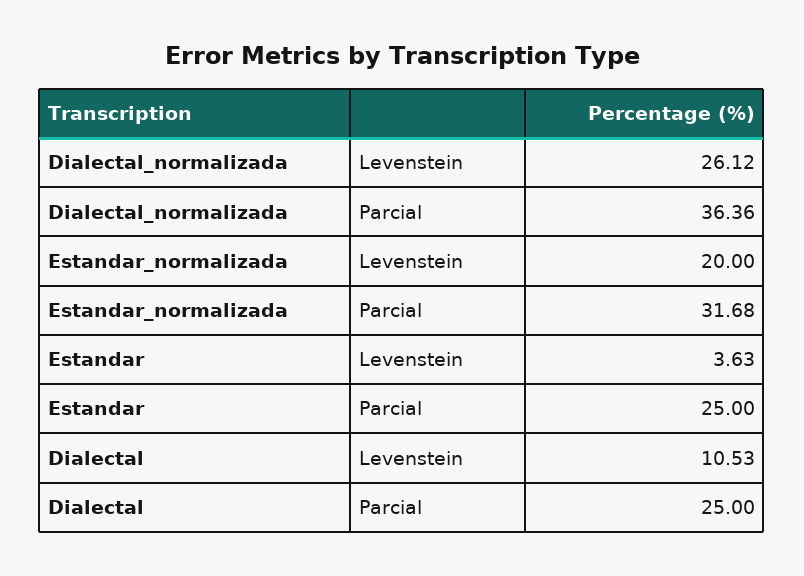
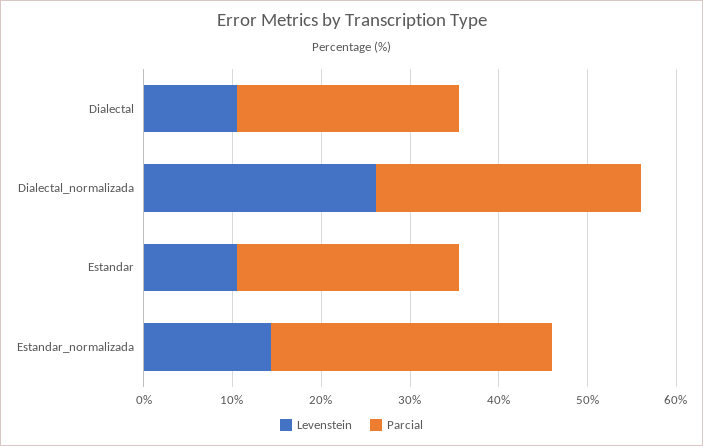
  {
    "Levenstein": {
      "Dialectal_normalizada": 26.12,
-     "Estandar_normalizada": 20,
+     "Estandar_normalizada": 14,
-     "Estandar": 3.63,
+     "Estandar": 10,
      "Dialectal": 10.53
    },
    "Parcial": {
-     "Dialectal_normalizada": 36.36,
+     "Dialectal_normalizada": 30,
      "Estandar_normalizada": 31.68,
      "Estandar": 25,
      "Dialectal": 25
    }
  }

